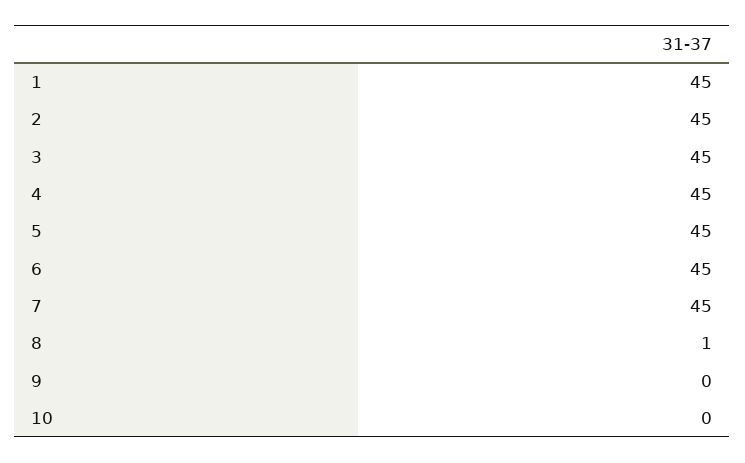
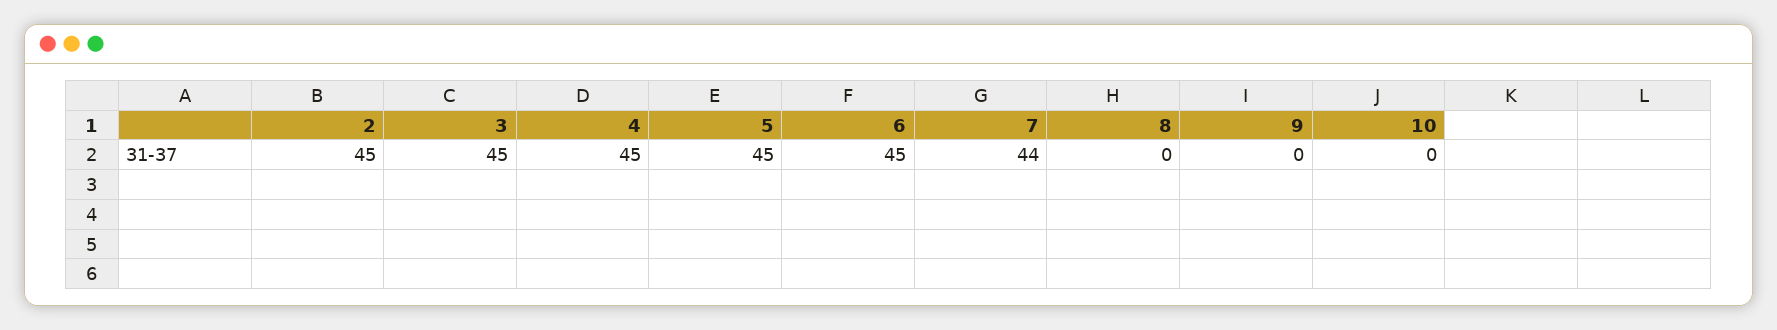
  {
-   "1": 45,
    "2": 45,
    "3": 45,
    "4": 45,
    "5": 45,
    "6": 45,
-   "7": 45,
+   "7": 44,
-   "8": 1,
+   "8": 0,
    "9": 0,
    "10": 0
  }

